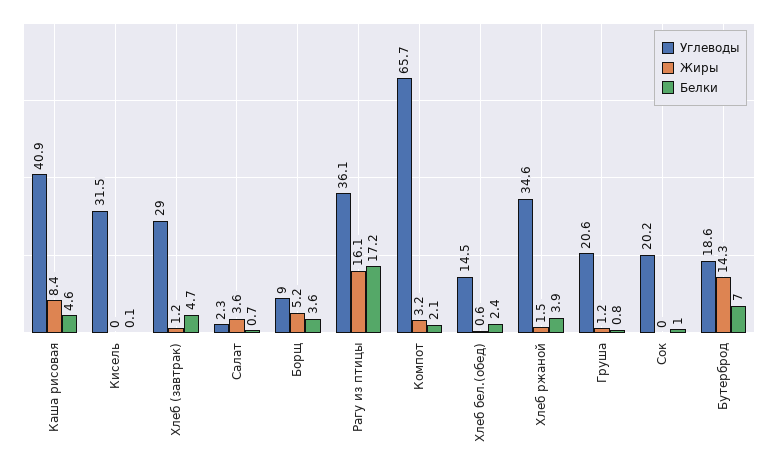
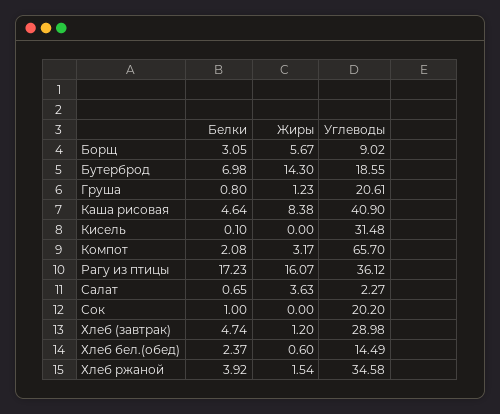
  {
    "Углеводы": {
      "Каша рисовая": 40.9,
      "Кисель": 31.48,
      "Хлеб (завтрак)": 28.98,
      "Салат": 2.27,
      "Борщ": 9.02,
      "Рагу из птицы": 36.12,
      "Компот": 65.7,
      "Хлеб бел.(обед)": 14.49,
      "Хлеб ржаной": 34.58,
      "Груша": 20.61,
      "Сок": 20.2,
      "Бутерброд": 18.55
    },
    "Жиры": {
      "Каша рисовая": 8.38,
      "Кисель": 0,
      "Хлеб (завтрак)": 1.2,
      "Салат": 3.63,
-     "Борщ": 5.2,
+     "Борщ": 5.67,
      "Рагу из птицы": 16.07,
      "Компот": 3.17,
      "Хлеб бел.(обед)": 0.6,
      "Хлеб ржаной": 1.54,
      "Груша": 1.23,
      "Сок": 0,
      "Бутерброд": 14.3
    },
    "Белки": {
      "Каша рисовая": 4.64,
      "Кисель": 0.1,
      "Хлеб (завтрак)": 4.74,
      "Салат": 0.65,
-     "Борщ": 3.6,
+     "Борщ": 3.05,
      "Рагу из птицы": 17.23,
      "Компот": 2.08,
      "Хлеб бел.(обед)": 2.37,
      "Хлеб ржаной": 3.92,
      "Груша": 0.8,
      "Сок": 1,
      "Бутерброд": 6.98
    }
  }

